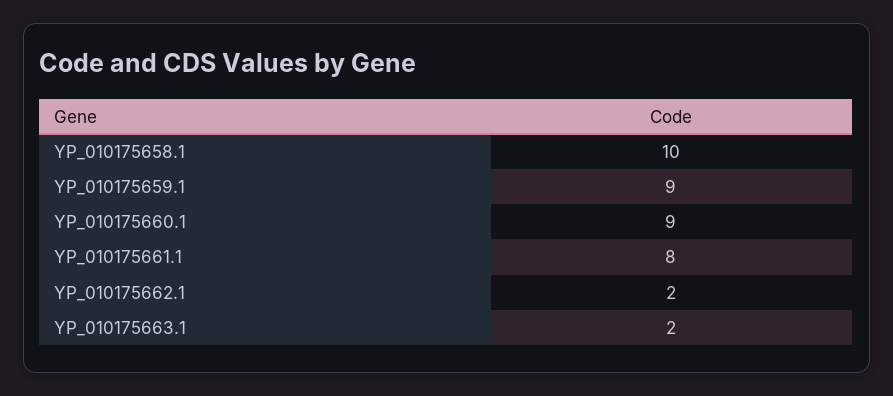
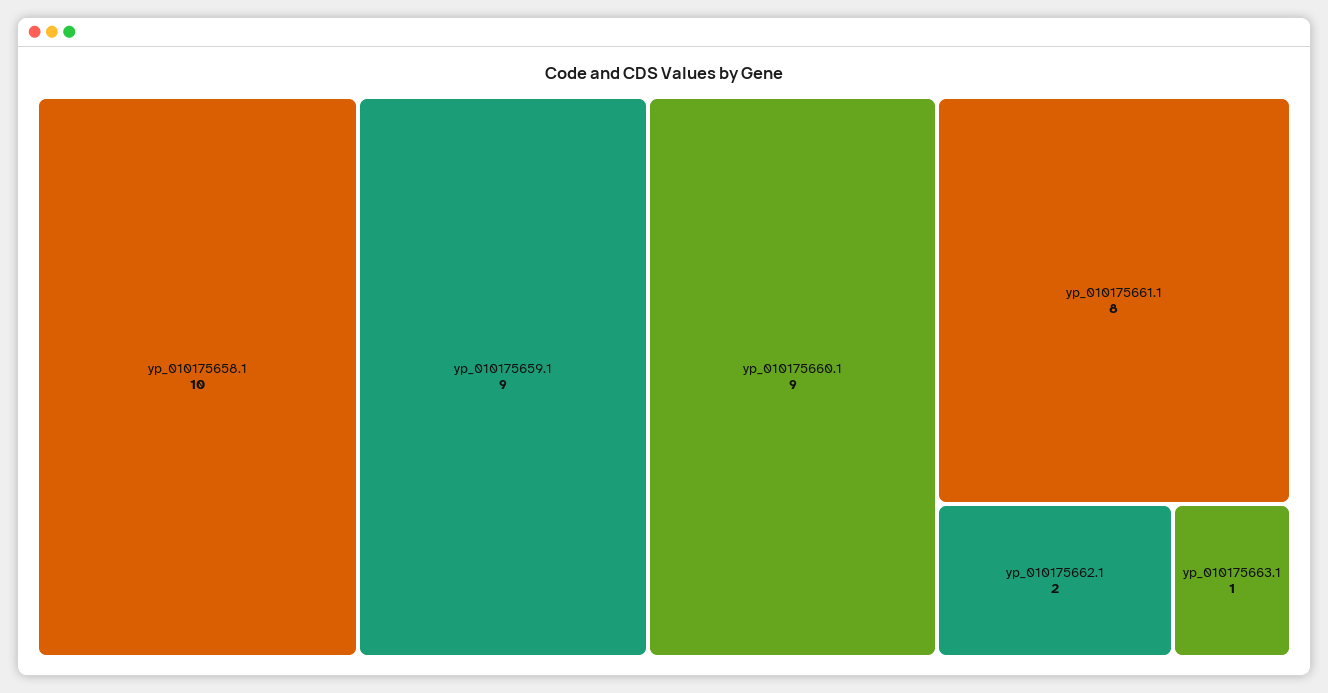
  {
    "YP_010175658.1": 10,
    "YP_010175659.1": 9,
    "YP_010175660.1": 9,
    "YP_010175661.1": 8,
    "YP_010175662.1": 2,
-   "YP_010175663.1": 2
+   "YP_010175663.1": 1
  }

